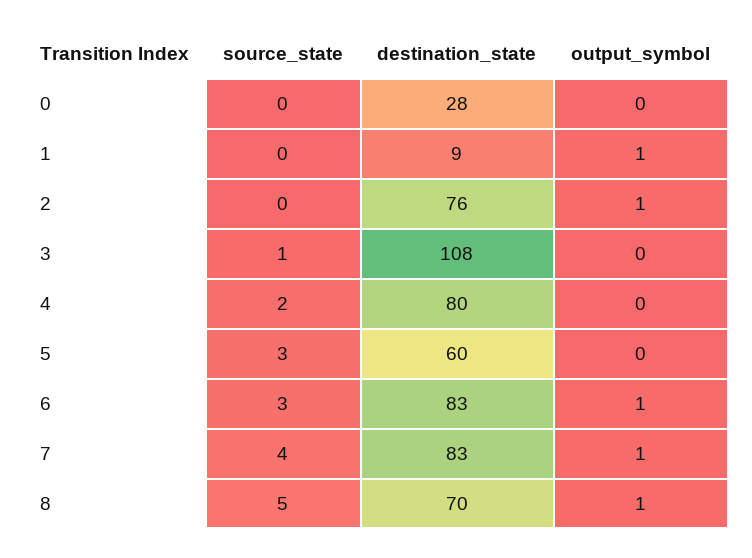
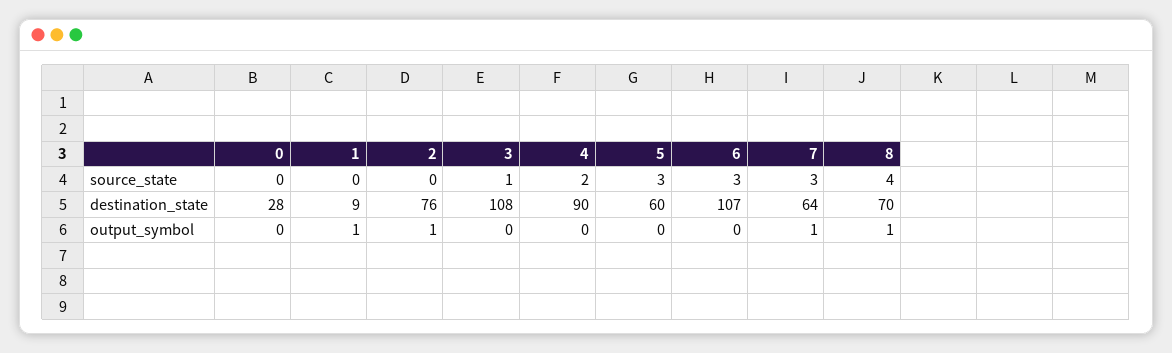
  {
    "source_state": {
      "0": 0,
      "1": 0,
      "2": 0,
      "3": 1,
      "4": 2,
      "5": 3,
      "6": 3,
-     "7": 4,
+     "7": 3,
-     "8": 5
+     "8": 4
    },
    "destination_state": {
      "0": 28,
      "1": 9,
      "2": 76,
      "3": 108,
-     "4": 80,
+     "4": 90,
      "5": 60,
-     "6": 83,
+     "6": 107,
-     "7": 83,
+     "7": 64,
      "8": 70
    },
    "output_symbol": {
      "0": 0,
      "1": 1,
      "2": 1,
      "3": 0,
      "4": 0,
      "5": 0,
-     "6": 1,
+     "6": 0,
      "7": 1,
      "8": 1
    }
  }

